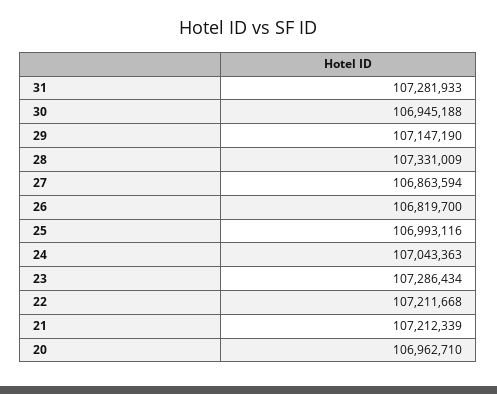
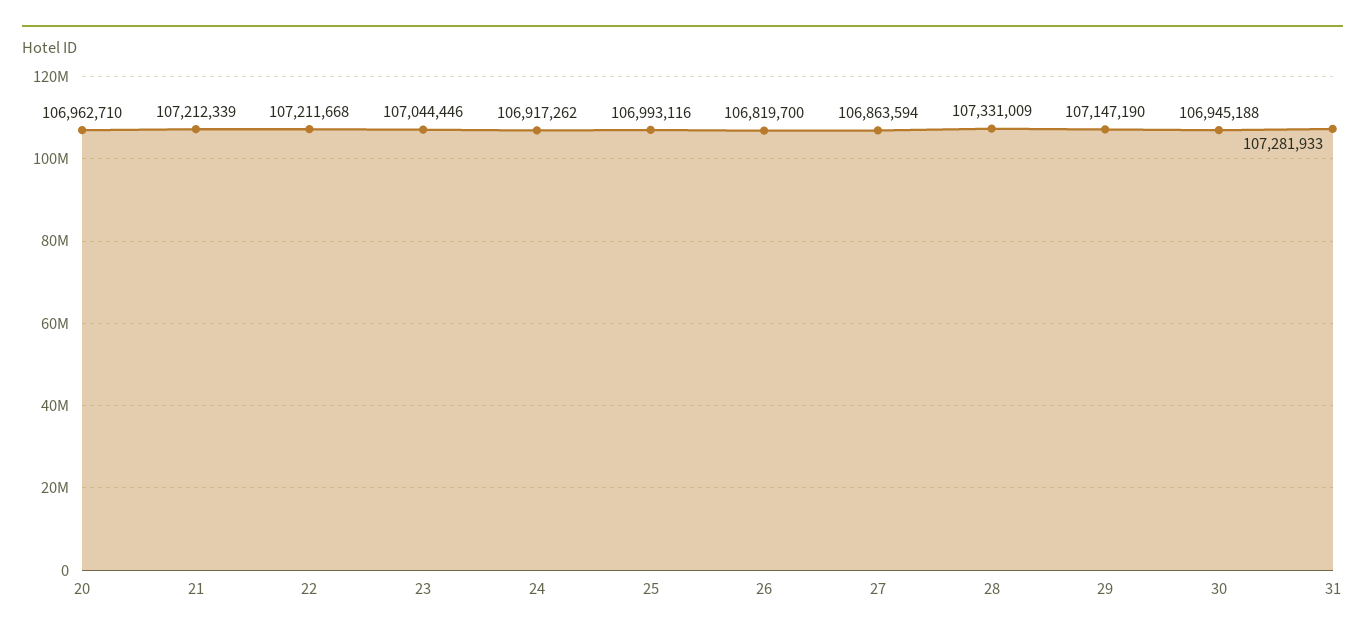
  {
    "31": 107281933,
    "30": 106945188,
    "29": 107147190,
    "28": 107331009,
    "27": 106863594,
    "26": 106819700,
    "25": 106993116,
-   "24": 107043363,
+   "24": 106917262,
-   "23": 107286434,
+   "23": 107044446,
    "22": 107211668,
    "21": 107212339,
    "20": 106962710
  }

